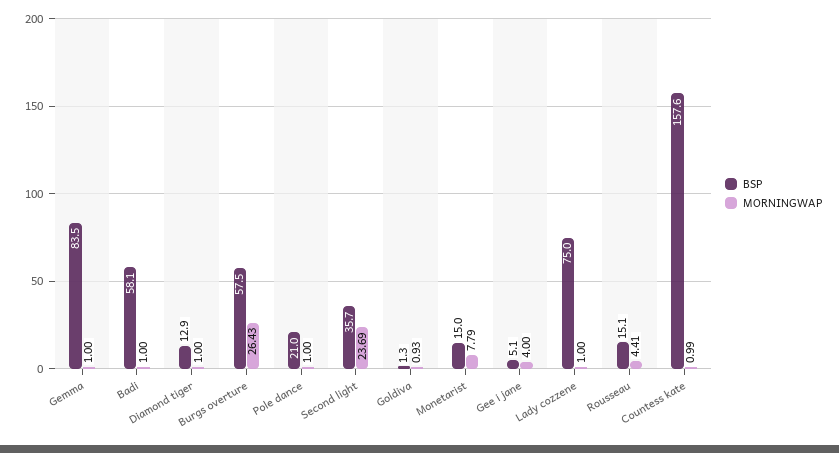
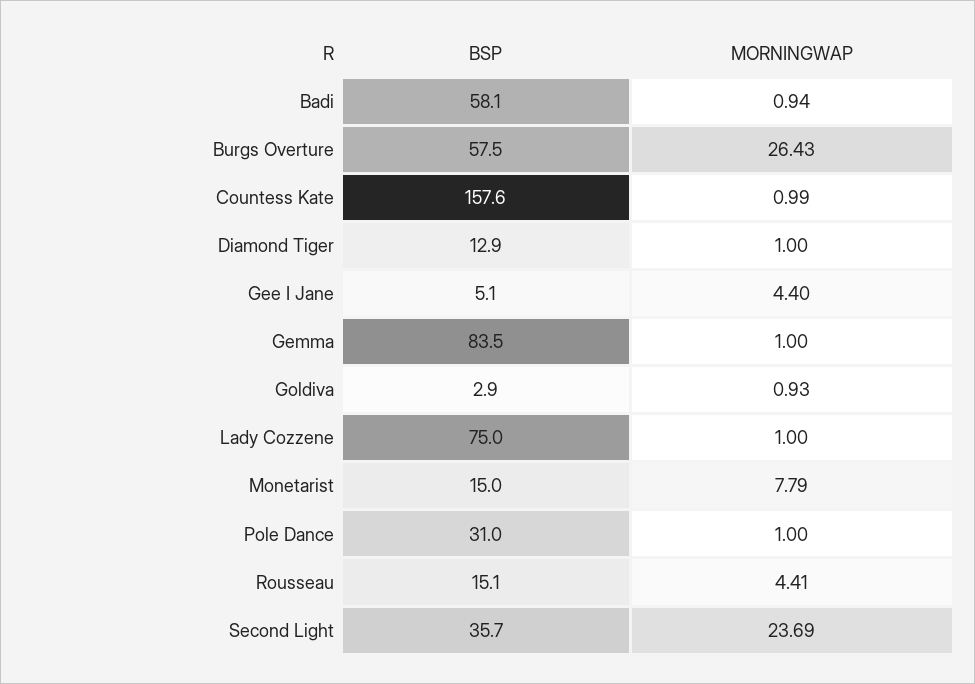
  {
    "BSP": {
      "Gemma": 83.5,
      "Badi": 58.1,
      "Diamond tiger": 12.9,
      "Burgs overture": 57.5,
-     "Pole dance": 21,
+     "Pole dance": 31,
      "Second light": 35.7,
-     "Goldiva": 1.3,
+     "Goldiva": 2.9,
      "Monetarist": 15,
      "Gee i jane": 5.1,
      "Lady cozzene": 75,
      "Rousseau": 15.1,
      "Countess kate": 157.6
    },
    "MORNINGWAP": {
      "Gemma": 1,
-     "Badi": 1,
+     "Badi": 0.94,
      "Diamond tiger": 1,
      "Burgs overture": 26.43,
      "Pole dance": 1,
      "Second light": 23.69,
      "Goldiva": 0.93,
      "Monetarist": 7.79,
-     "Gee i jane": 4,
+     "Gee i jane": 4.4,
      "Lady cozzene": 1,
      "Rousseau": 4.41,
      "Countess kate": 0.99
    }
  }

